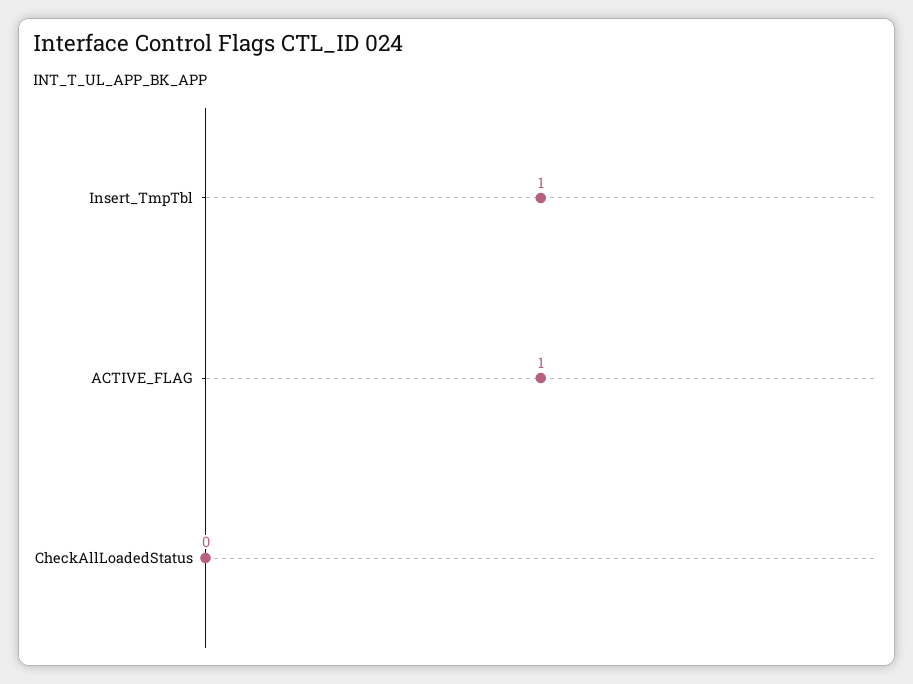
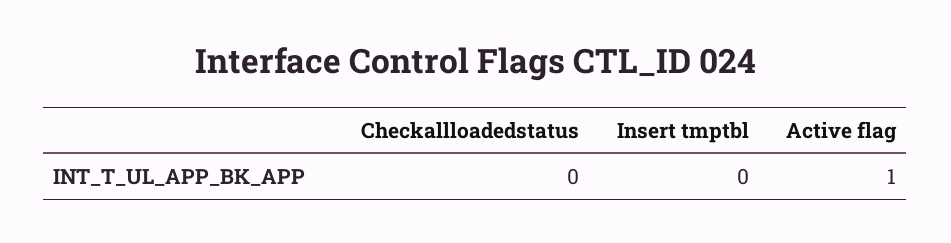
  {
-   "Insert_TmpTbl": 1,
+   "Insert_TmpTbl": 0,
    "ACTIVE_FLAG": 1,
    "CheckAllLoadedStatus": 0
  }

